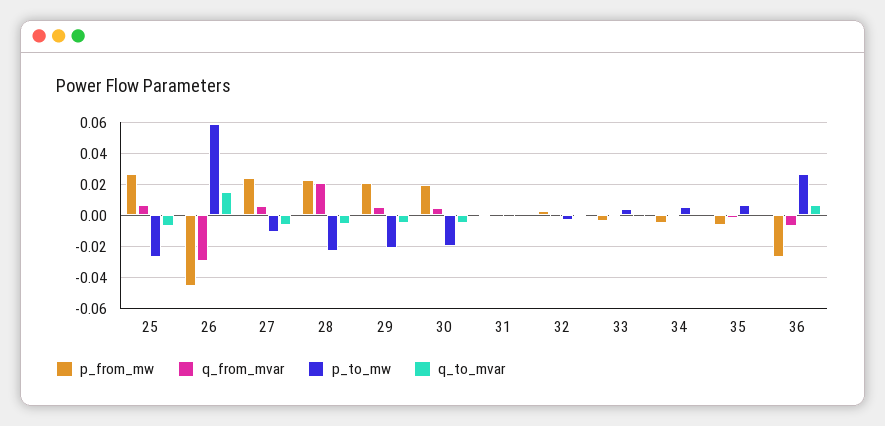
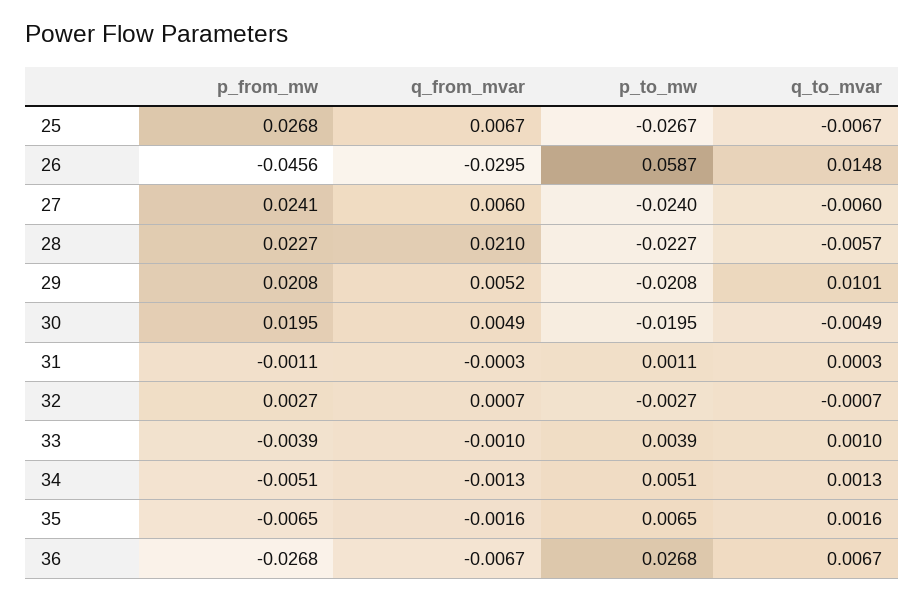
  {
    "p_from_mw": {
      "25": 0.0268,
      "26": -0.0456,
      "27": 0.0241,
      "28": 0.0227,
      "29": 0.0208,
      "30": 0.0195,
      "31": -0.0011,
      "32": 0.0027,
      "33": -0.0039,
      "34": -0.0051,
      "35": -0.0065,
      "36": -0.0268
    },
    "q_from_mvar": {
      "25": 0.0067,
      "26": -0.0295,
      "27": 0.006,
      "28": 0.021,
      "29": 0.0052,
      "30": 0.0049,
      "31": -0.0003,
      "32": 0.0007,
      "33": -0.001,
      "34": -0.0013,
      "35": -0.0016,
      "36": -0.0067
    },
    "p_to_mw": {
      "25": -0.0267,
      "26": 0.0587,
-     "27": -0.01,
+     "27": -0.024,
      "28": -0.0227,
      "29": -0.0208,
      "30": -0.0195,
      "31": 0.0011,
      "32": -0.0027,
      "33": 0.0039,
      "34": 0.0051,
      "35": 0.0065,
      "36": 0.0268
    },
    "q_to_mvar": {
      "25": -0.0067,
      "26": 0.0148,
      "27": -0.006,
      "28": -0.0057,
-     "29": -0.005,
+     "29": 0.0101,
      "30": -0.0049,
      "31": 0.0003,
      "32": -0.0007,
      "33": 0.001,
      "34": 0.0013,
      "35": 0.0016,
      "36": 0.0067
    }
  }

